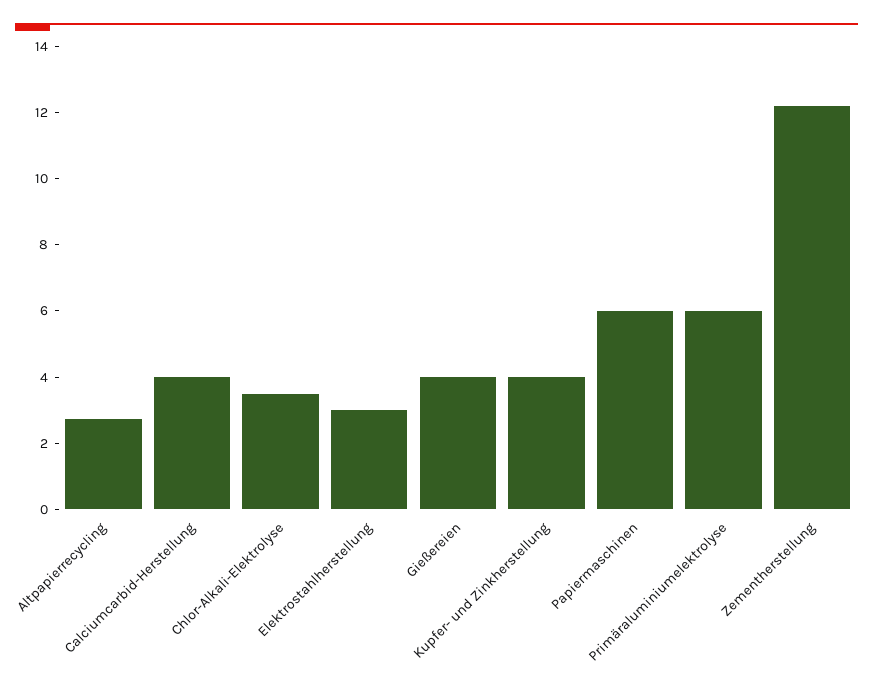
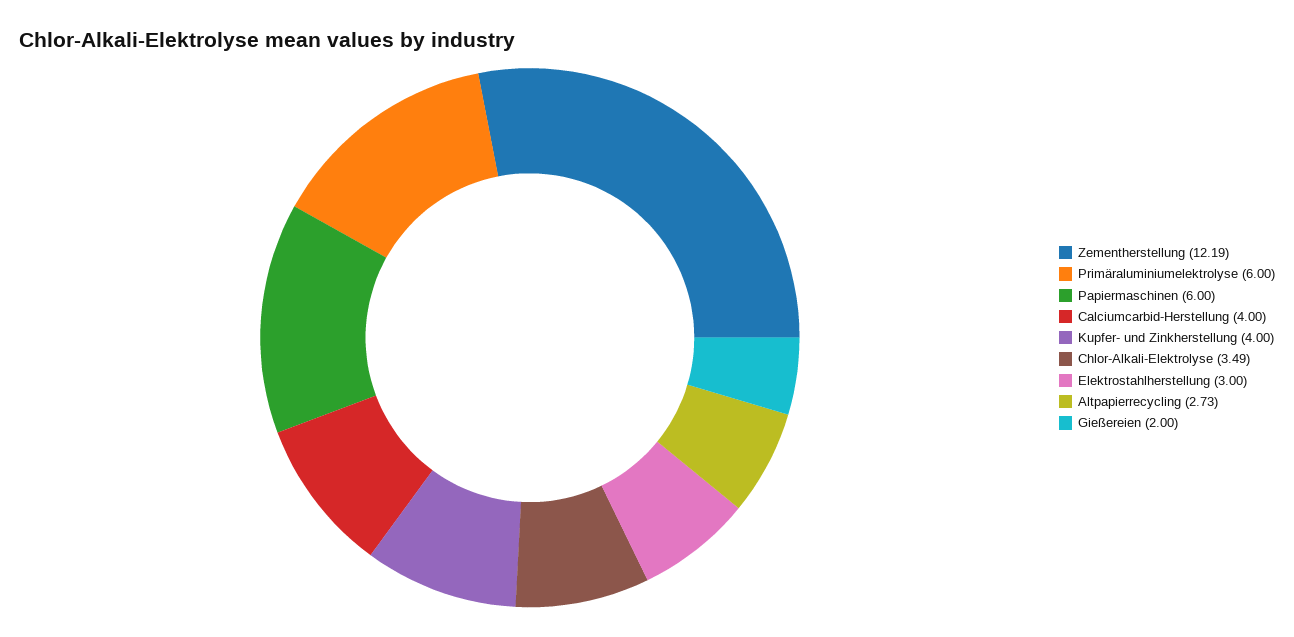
  {
    "Altpapierrecycling": 2.73,
    "Calciumcarbid-Herstellung": 4,
    "Chlor-Alkali-Elektrolyse": 3.49,
    "Elektrostahlherstellung": 3,
-   "Gießereien": 4,
+   "Gießereien": 2,
    "Kupfer- und Zinkherstellung": 4,
    "Papiermaschinen": 6,
    "Primäraluminiumelektrolyse": 6,
    "Zementherstellung": 12.19
  }

